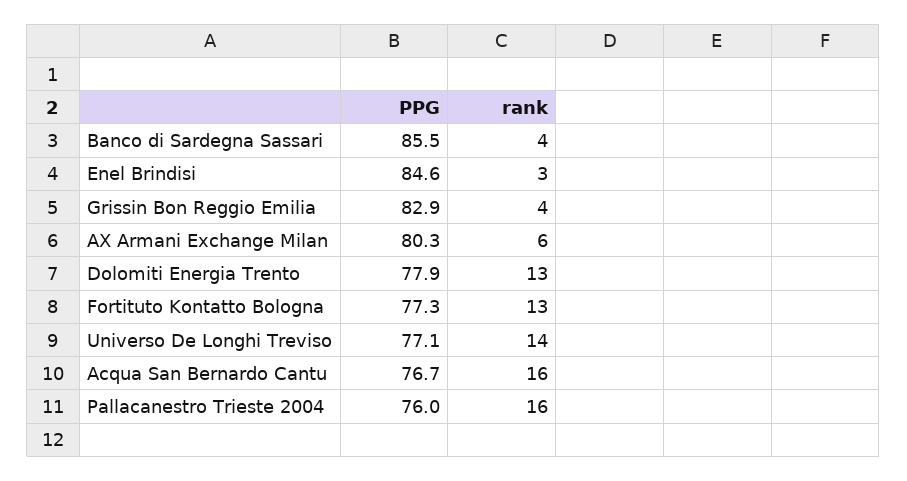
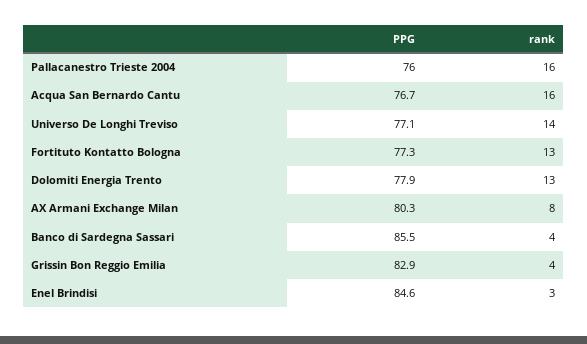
  {
    "PPG": {
      "Banco di Sardegna Sassari": 85.5,
      "Enel Brindisi": 84.6,
      "Grissin Bon Reggio Emilia": 82.9,
      "AX Armani Exchange Milan": 80.3,
      "Dolomiti Energia Trento": 77.9,
      "Fortituto Kontatto Bologna": 77.3,
      "Universo De Longhi Treviso": 77.1,
      "Acqua San Bernardo Cantu": 76.7,
      "Pallacanestro Trieste 2004": 76
    },
    "rank": {
      "Banco di Sardegna Sassari": 4,
      "Enel Brindisi": 3,
      "Grissin Bon Reggio Emilia": 4,
-     "AX Armani Exchange Milan": 6,
+     "AX Armani Exchange Milan": 8,
      "Dolomiti Energia Trento": 13,
      "Fortituto Kontatto Bologna": 13,
      "Universo De Longhi Treviso": 14,
      "Acqua San Bernardo Cantu": 16,
      "Pallacanestro Trieste 2004": 16
    }
  }

